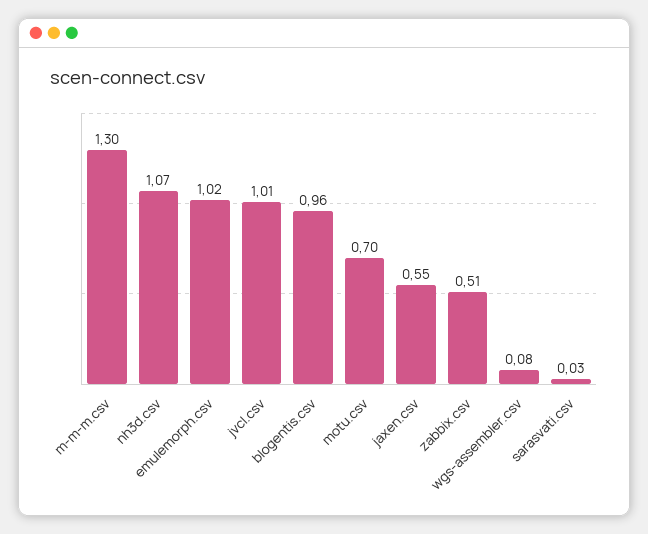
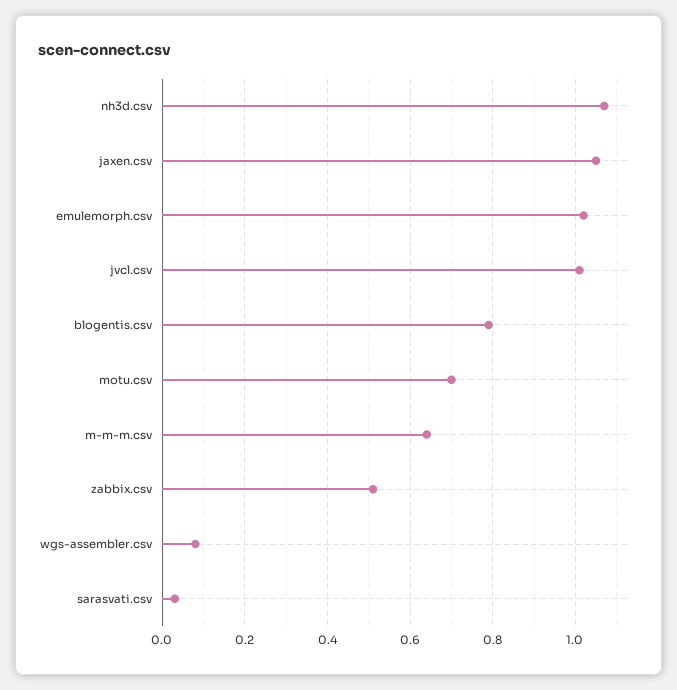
  {
-   "m-m-m.csv": 1.3,
+   "m-m-m.csv": 0.65,
    "nh3d.csv": 1.07,
    "emulemorph.csv": 1.02,
    "jvcl.csv": 1.01,
-   "blogentis.csv": 0.96,
+   "blogentis.csv": 0.8,
    "motu.csv": 0.7,
-   "jaxen.csv": 0.55,
+   "jaxen.csv": 1.05,
    "zabbix.csv": 0.51,
    "wgs-assembler.csv": 0.08,
    "sarasvati.csv": 0.03
  }

